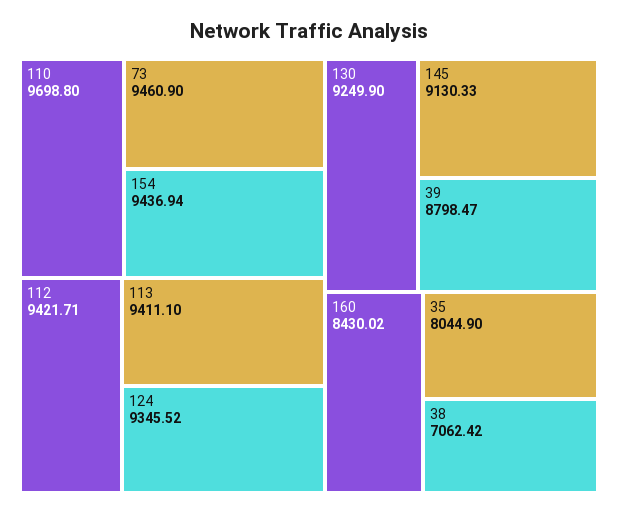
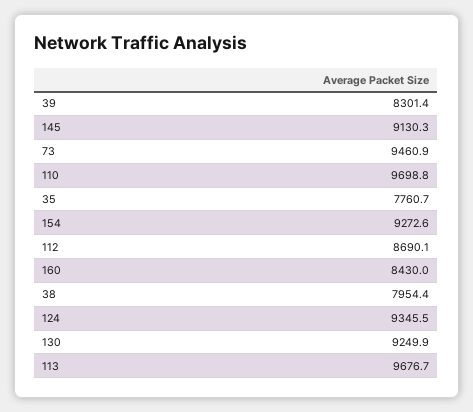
  {
    "110": 9698.8,
    "73": 9460.9,
-   "154": 9436.94,
+   "154": 9272.6,
-   "112": 9421.71,
+   "112": 8690.1,
-   "113": 9411.1,
+   "113": 9676.7,
    "124": 9345.52,
    "130": 9249.9,
    "145": 9130.33,
-   "39": 8798.47,
+   "39": 8301.4,
    "160": 8430.02,
-   "35": 8044.9,
+   "35": 7760.7,
-   "38": 7062.42
+   "38": 7954.4
  }

